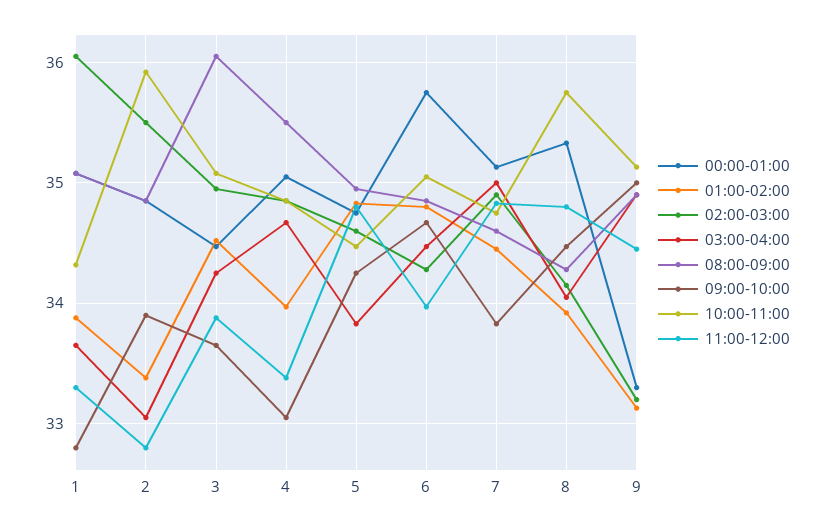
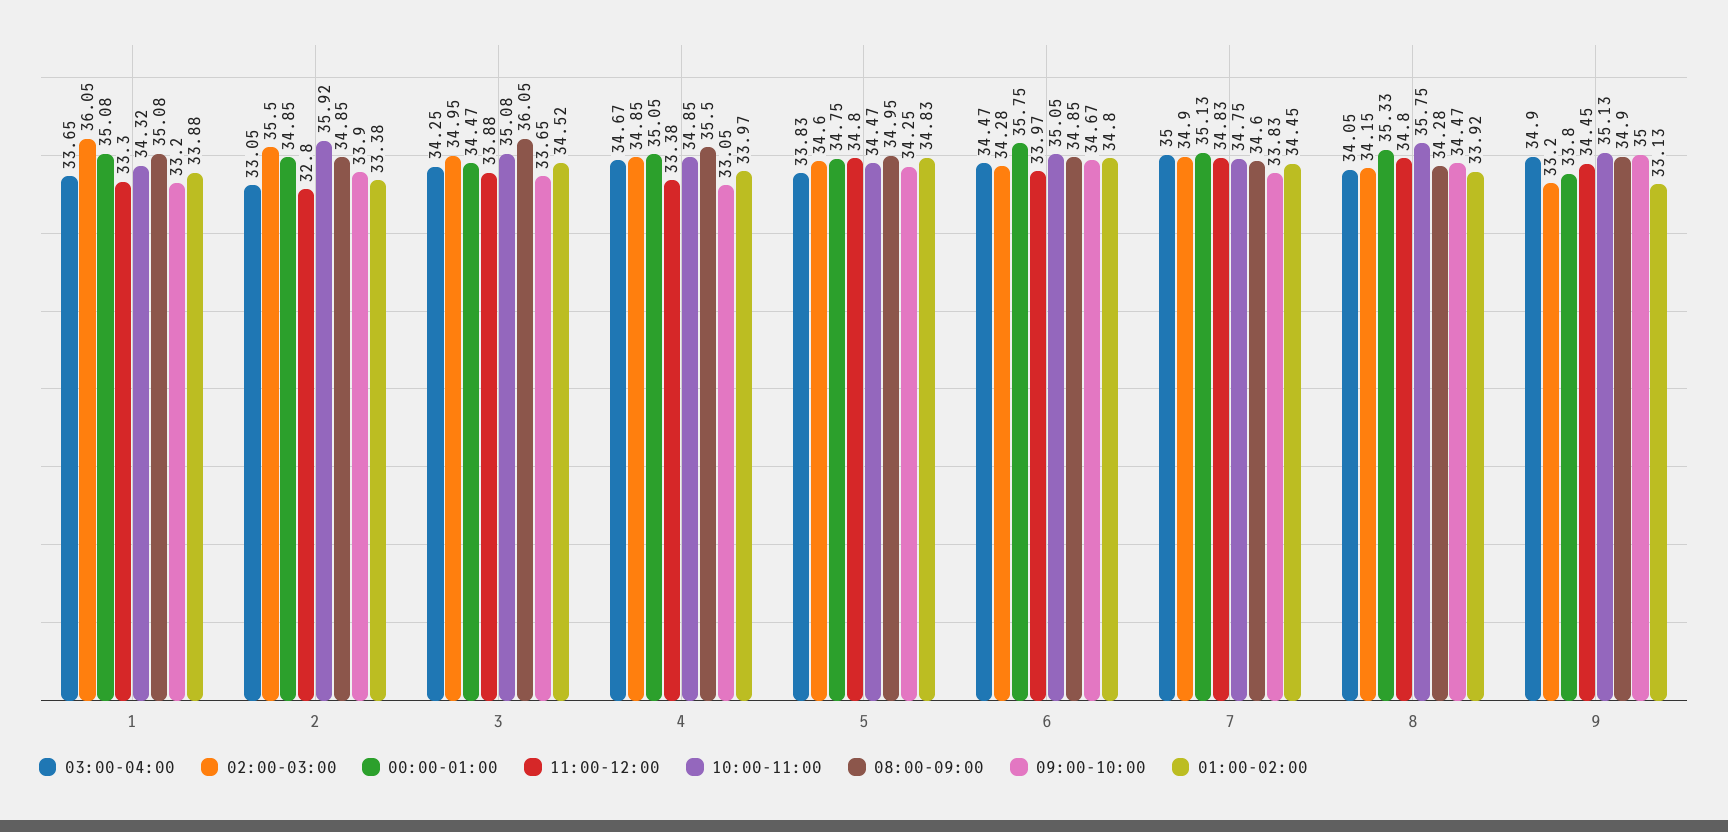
  {
    "00:00-01:00": {
      "1": 35.08,
      "2": 34.85,
      "3": 34.47,
      "4": 35.05,
      "5": 34.75,
      "6": 35.75,
      "7": 35.13,
      "8": 35.33,
-     "9": 33.3
+     "9": 33.8
    },
    "01:00-02:00": {
      "1": 33.88,
      "2": 33.38,
      "3": 34.52,
      "4": 33.97,
      "5": 34.83,
      "6": 34.8,
      "7": 34.45,
      "8": 33.92,
      "9": 33.13
    },
    "02:00-03:00": {
      "1": 36.05,
      "2": 35.5,
      "3": 34.95,
      "4": 34.85,
      "5": 34.6,
      "6": 34.28,
      "7": 34.9,
      "8": 34.15,
      "9": 33.2
    },
    "03:00-04:00": {
      "1": 33.65,
      "2": 33.05,
      "3": 34.25,
      "4": 34.67,
      "5": 33.83,
      "6": 34.47,
      "7": 35,
      "8": 34.05,
      "9": 34.9
    },
    "08:00-09:00": {
      "1": 35.08,
      "2": 34.85,
      "3": 36.05,
      "4": 35.5,
      "5": 34.95,
      "6": 34.85,
      "7": 34.6,
      "8": 34.28,
      "9": 34.9
    },
    "09:00-10:00": {
-     "1": 32.8,
+     "1": 33.2,
      "2": 33.9,
      "3": 33.65,
      "4": 33.05,
      "5": 34.25,
      "6": 34.67,
      "7": 33.83,
      "8": 34.47,
      "9": 35
    },
    "10:00-11:00": {
      "1": 34.32,
      "2": 35.92,
      "3": 35.08,
      "4": 34.85,
      "5": 34.47,
      "6": 35.05,
      "7": 34.75,
      "8": 35.75,
      "9": 35.13
    },
    "11:00-12:00": {
      "1": 33.3,
      "2": 32.8,
      "3": 33.88,
      "4": 33.38,
      "5": 34.8,
      "6": 33.97,
      "7": 34.83,
      "8": 34.8,
      "9": 34.45
    }
  }

